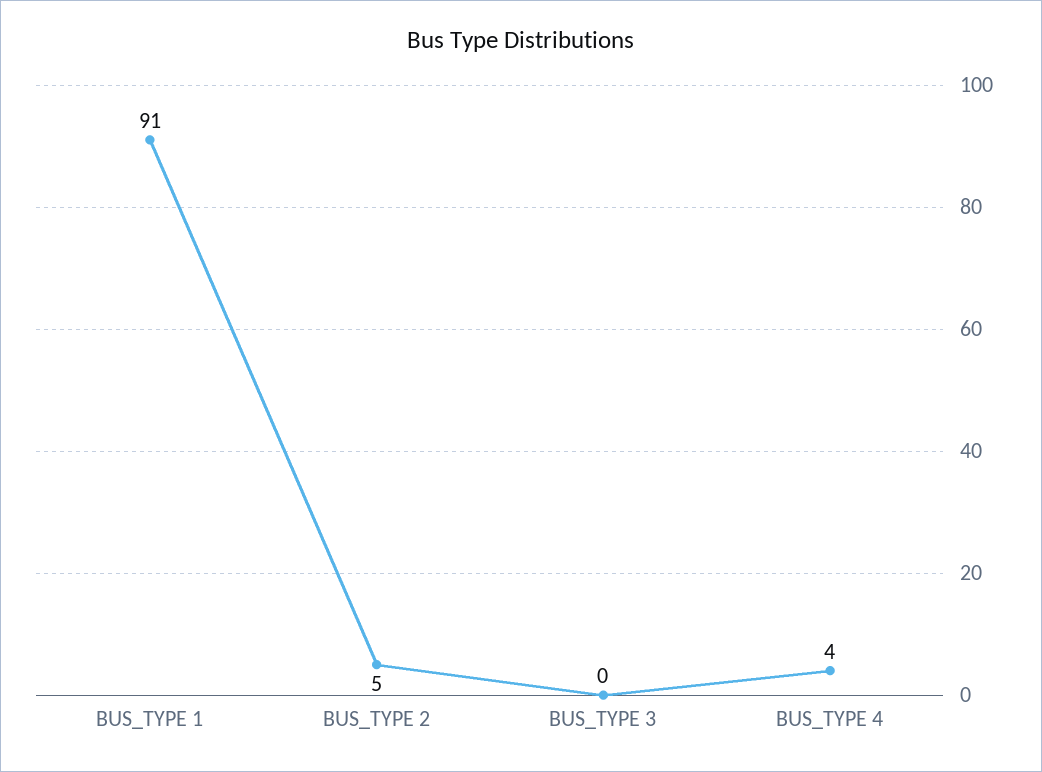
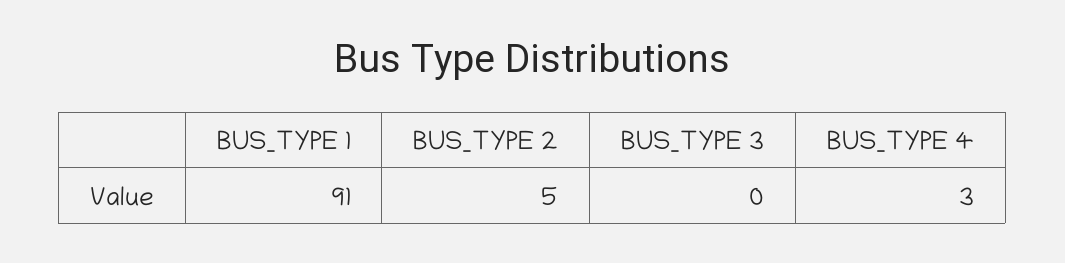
  {
    "BUS_TYPE 1": 91,
    "BUS_TYPE 2": 5,
    "BUS_TYPE 3": 0,
-   "BUS_TYPE 4": 4
+   "BUS_TYPE 4": 3
  }

